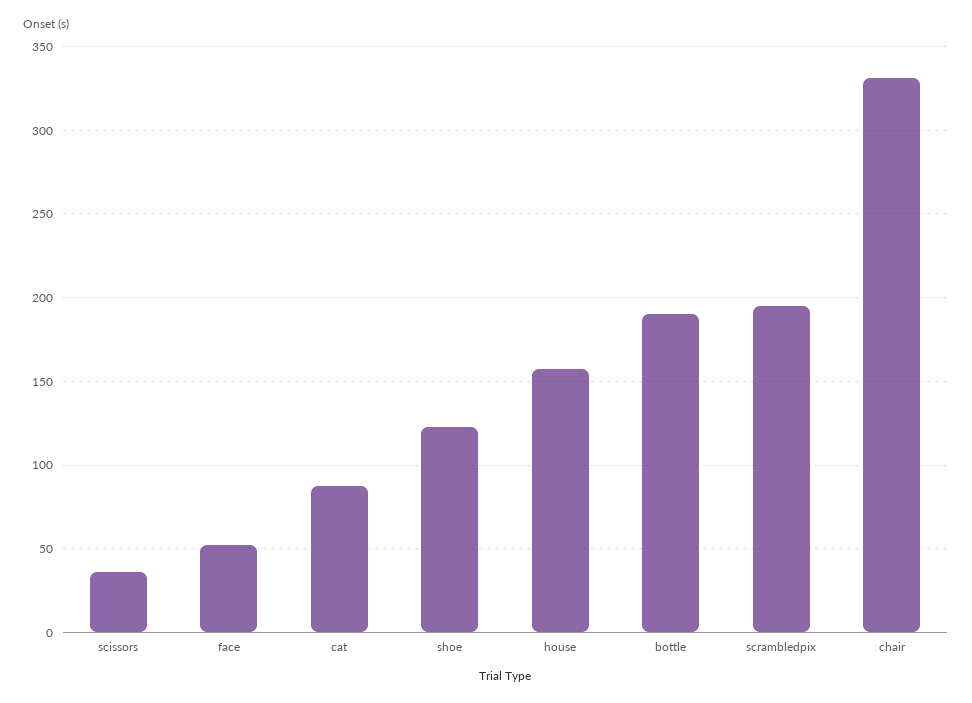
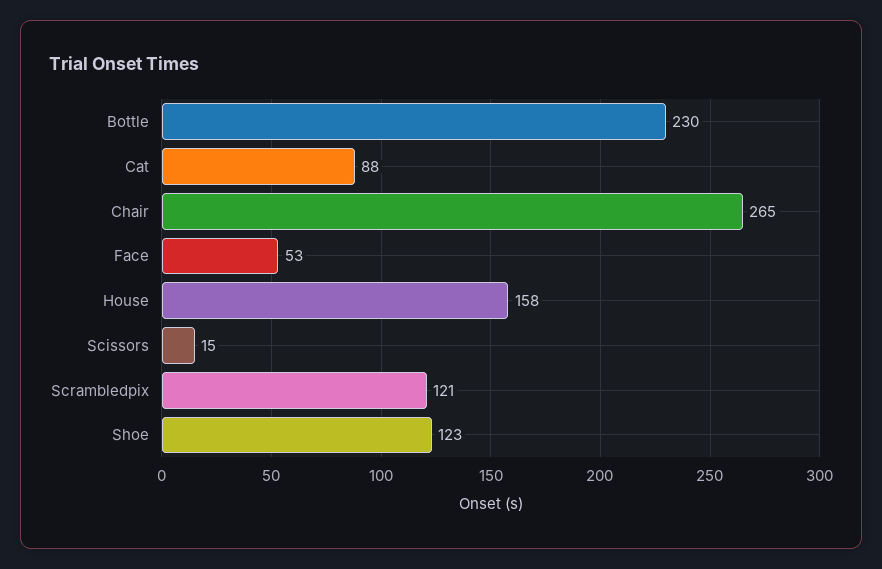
  {
-   "scissors": 35,
+   "scissors": 15,
    "face": 53,
    "cat": 88,
    "shoe": 123,
    "house": 158,
-   "bottle": 190,
+   "bottle": 230,
-   "scrambledpix": 195,
+   "scrambledpix": 121,
-   "chair": 330
+   "chair": 265
  }

